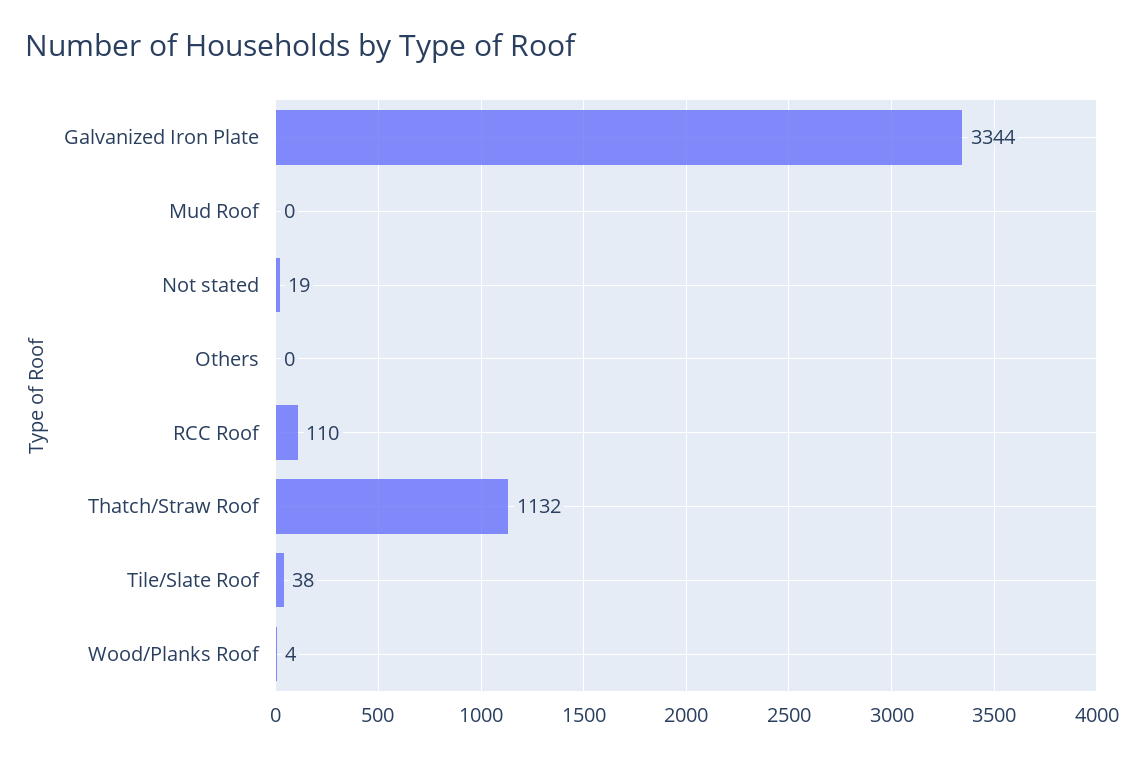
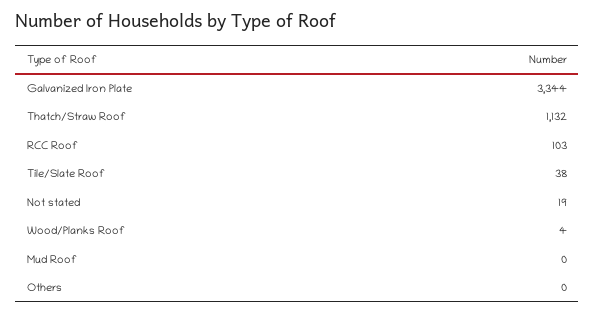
  {
    "Galvanized Iron Plate": 3344,
    "Mud Roof": 0,
    "Not stated": 19,
    "Others": 0,
-   "RCC Roof": 110,
+   "RCC Roof": 103,
    "Thatch/Straw Roof": 1132,
    "Tile/Slate Roof": 38,
    "Wood/Planks Roof": 4
  }

